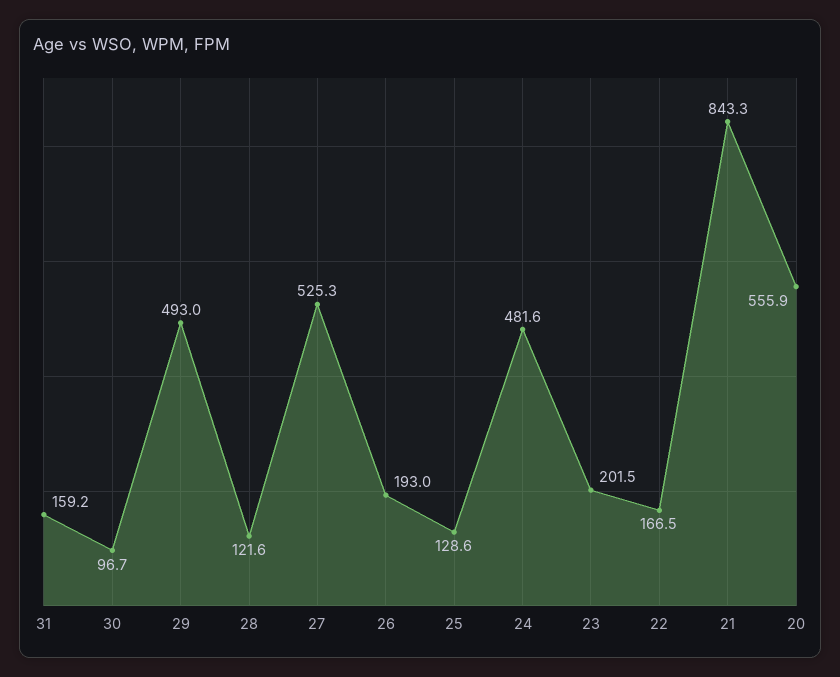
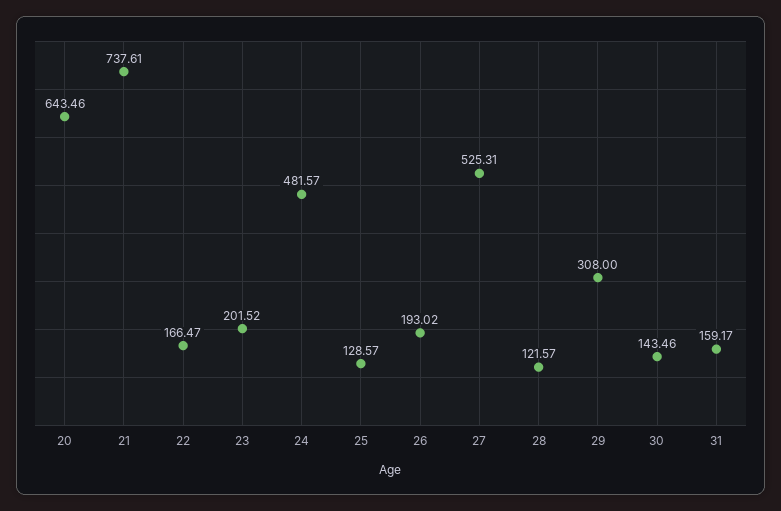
  {
    "31": 159.17,
-   "30": 96.7,
+   "30": 143.46,
-   "29": 493,
+   "29": 308,
    "28": 121.57,
    "27": 525.31,
    "26": 193.02,
    "25": 128.57,
    "24": 481.57,
    "23": 201.52,
    "22": 166.47,
-   "21": 843.3,
+   "21": 737.61,
-   "20": 555.9
+   "20": 643.46
  }

